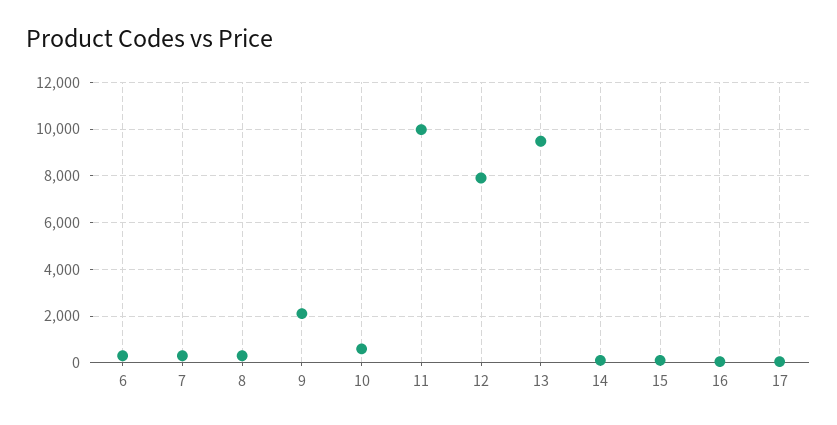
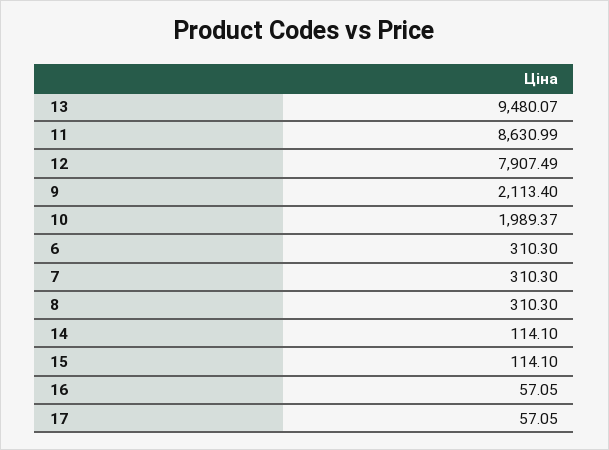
  {
    "6": 310.3,
    "7": 310.3,
    "8": 310.3,
    "9": 2113.4,
-   "10": 500,
+   "10": 1989.37,
-   "11": 10000,
+   "11": 8630.99,
    "12": 7907.49,
    "13": 9480.07,
    "14": 114.1,
    "15": 114.1,
    "16": 57.05,
    "17": 57.05
  }

